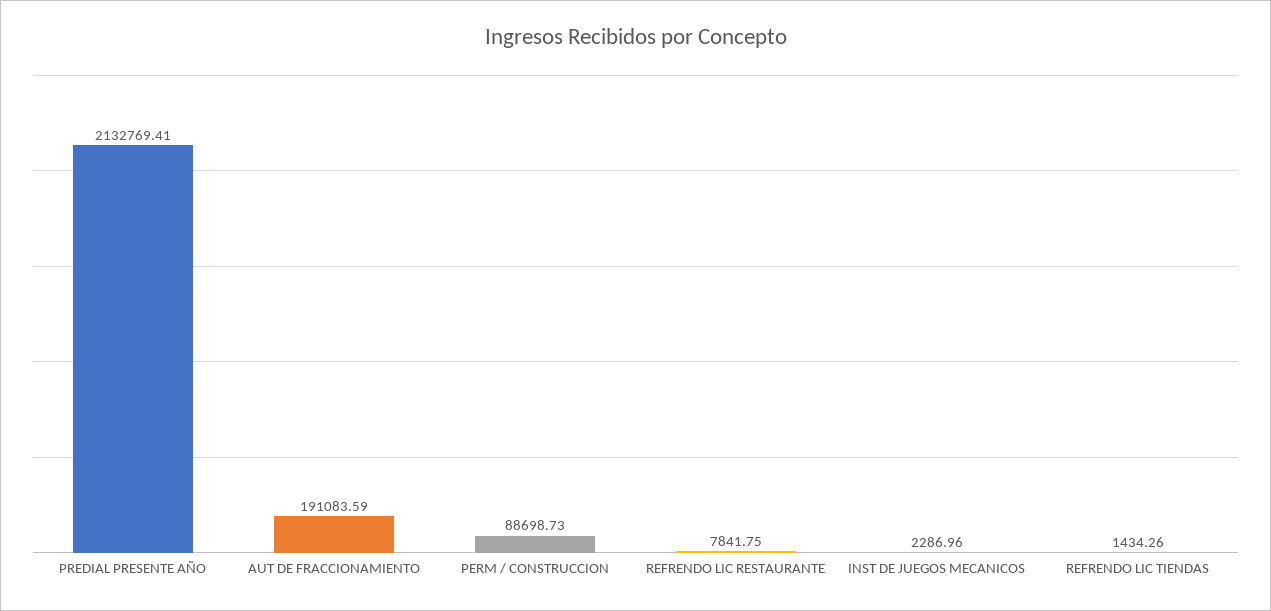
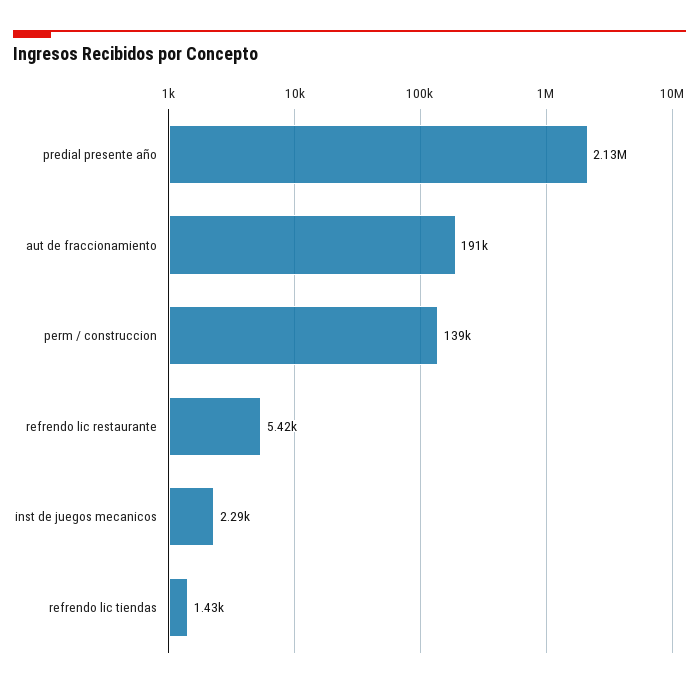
  {
    "PREDIAL PRESENTE AÑO": 2132769.41,
    "AUT DE FRACCIONAMIENTO": 191083.59,
-   "PERM / CONSTRUCCION": 88698.73,
+   "PERM / CONSTRUCCION": 139000,
-   "REFRENDO LIC RESTAURANTE": 7841.75,
+   "REFRENDO LIC RESTAURANTE": 5420,
    "INST DE JUEGOS MECANICOS": 2286.96,
    "REFRENDO LIC TIENDAS": 1434.26
  }

